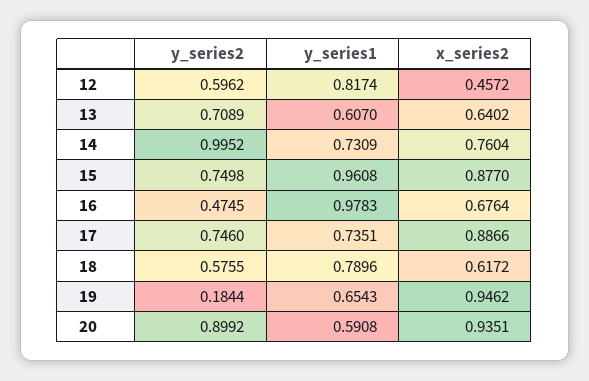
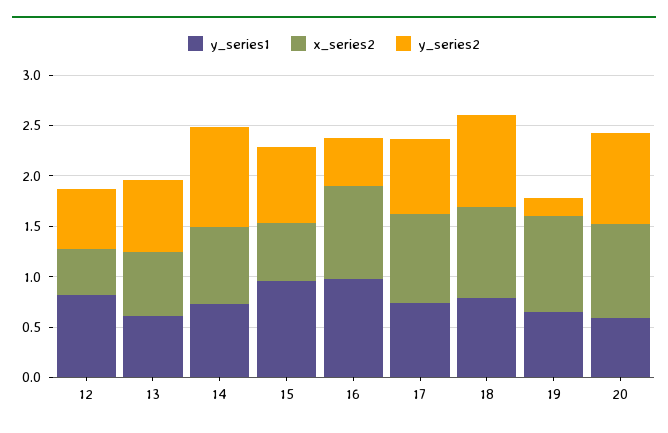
  {
    "y_series2": {
      "12": 0.5962,
      "13": 0.7089,
      "14": 0.9952,
      "15": 0.7498,
      "16": 0.4745,
      "17": 0.746,
-     "18": 0.5755,
+     "18": 0.9,
      "19": 0.1844,
      "20": 0.8992
    },
    "y_series1": {
      "12": 0.8174,
      "13": 0.607,
      "14": 0.7309,
      "15": 0.9608,
      "16": 0.9783,
      "17": 0.7351,
      "18": 0.7896,
      "19": 0.6543,
      "20": 0.5908
    },
    "x_series2": {
      "12": 0.4572,
      "13": 0.6402,
      "14": 0.7604,
-     "15": 0.877,
+     "15": 0.6,
-     "16": 0.6764,
+     "16": 0.9,
      "17": 0.8866,
-     "18": 0.6172,
+     "18": 0.9,
      "19": 0.9462,
      "20": 0.9351
    }
  }

